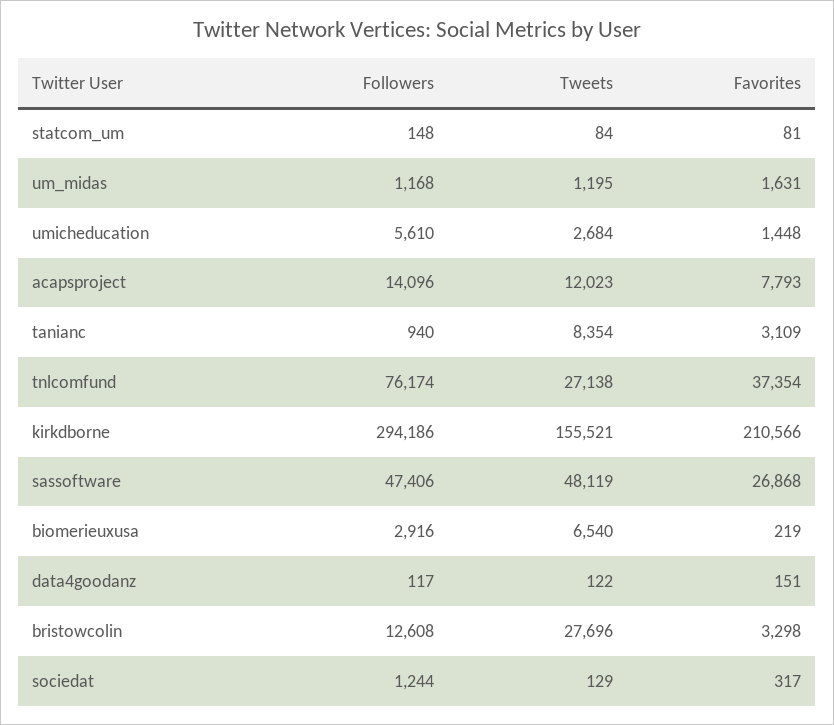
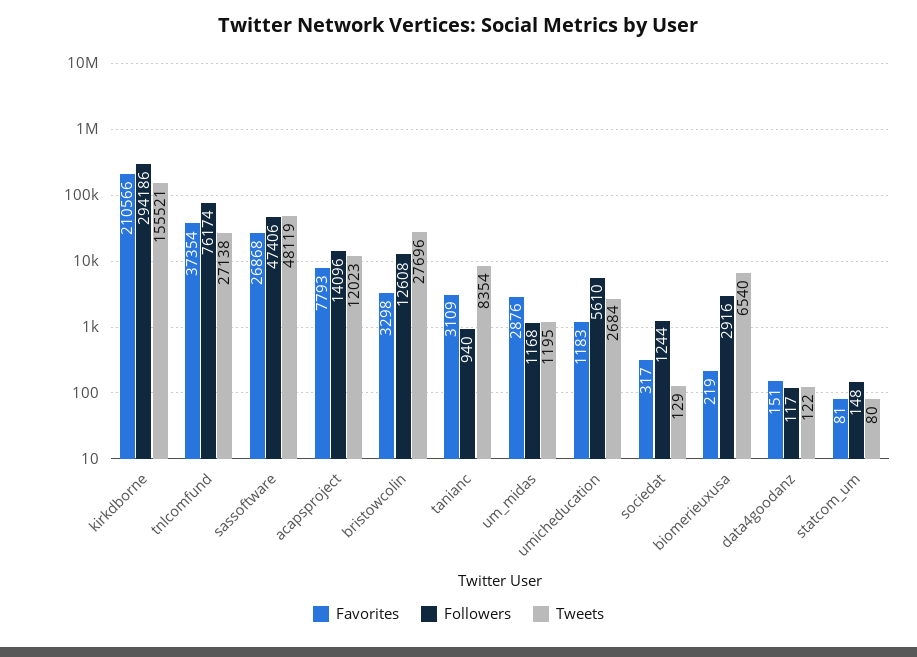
  {
    "Followers": {
      "statcom_um": 148,
      "um_midas": 1168,
      "umicheducation": 5610,
      "acapsproject": 14096,
      "tanianc": 940,
      "tnlcomfund": 76174,
      "kirkdborne": 294186,
      "sassoftware": 47406,
      "biomerieuxusa": 2916,
      "data4goodanz": 117,
      "bristowcolin": 12608,
      "sociedat": 1244
    },
    "Tweets": {
-     "statcom_um": 84,
+     "statcom_um": 80,
      "um_midas": 1195,
      "umicheducation": 2684,
      "acapsproject": 12023,
      "tanianc": 8354,
      "tnlcomfund": 27138,
      "kirkdborne": 155521,
      "sassoftware": 48119,
      "biomerieuxusa": 6540,
      "data4goodanz": 122,
      "bristowcolin": 27696,
      "sociedat": 129
    },
    "Favorites": {
      "statcom_um": 81,
-     "um_midas": 1631,
+     "um_midas": 2876,
-     "umicheducation": 1448,
+     "umicheducation": 1183,
      "acapsproject": 7793,
      "tanianc": 3109,
      "tnlcomfund": 37354,
      "kirkdborne": 210566,
      "sassoftware": 26868,
      "biomerieuxusa": 219,
      "data4goodanz": 151,
      "bristowcolin": 3298,
      "sociedat": 317
    }
  }

